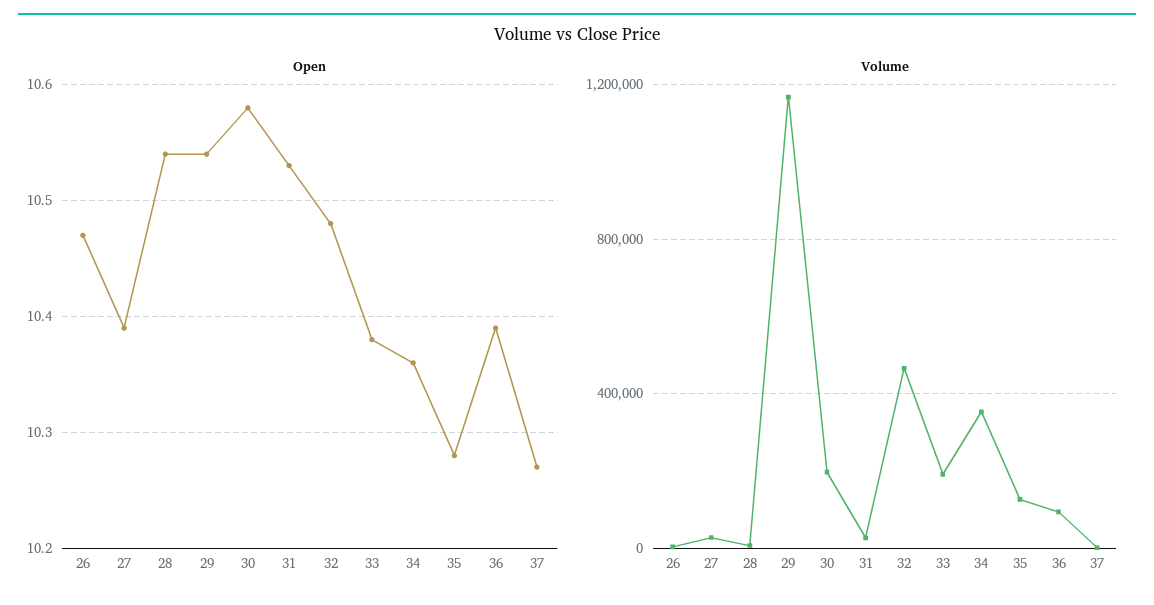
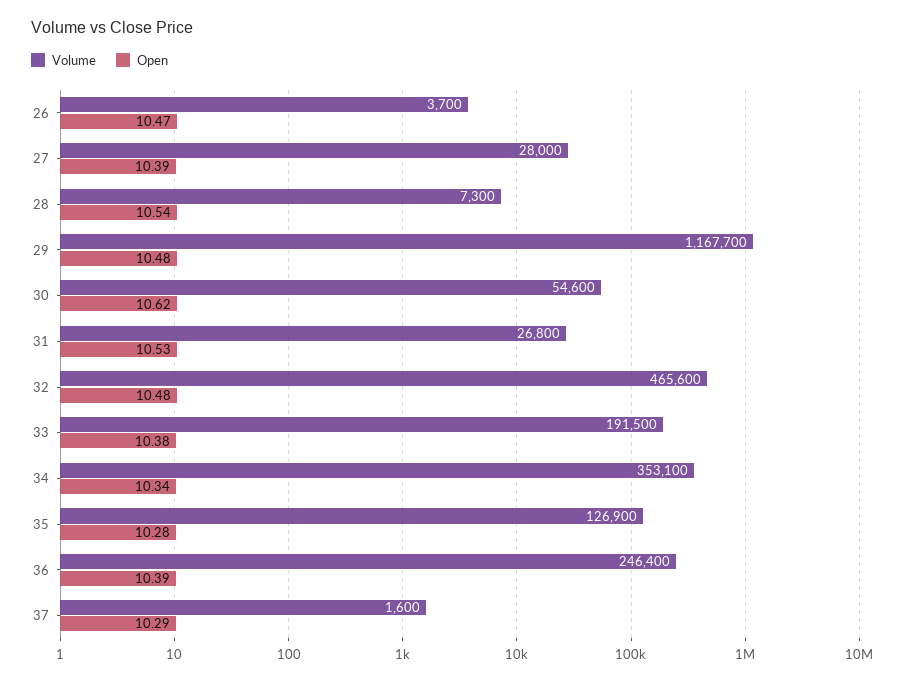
  {
    "Open": {
      "26": 10.47,
      "27": 10.39,
      "28": 10.54,
-     "29": 10.54,
+     "29": 10.48,
-     "30": 10.58,
+     "30": 10.62,
      "31": 10.53,
      "32": 10.48,
      "33": 10.38,
-     "34": 10.36,
+     "34": 10.34,
      "35": 10.28,
      "36": 10.39,
-     "37": 10.27
+     "37": 10.29
    },
    "Volume": {
      "26": 3700,
      "27": 28000,
      "28": 7300,
      "29": 1167700,
-     "30": 200000,
+     "30": 54600,
      "31": 26800,
      "32": 465600,
      "33": 191500,
      "34": 353100,
      "35": 126900,
-     "36": 100000,
+     "36": 246400,
      "37": 1600
    }
  }

